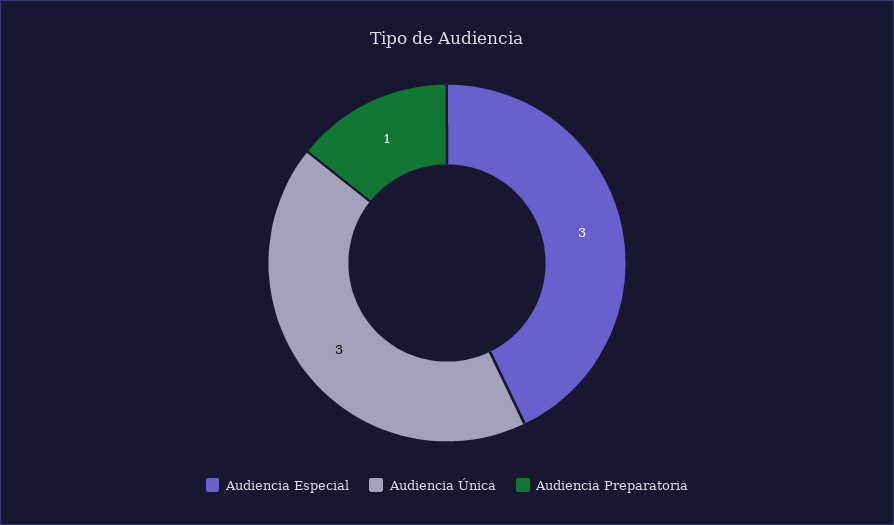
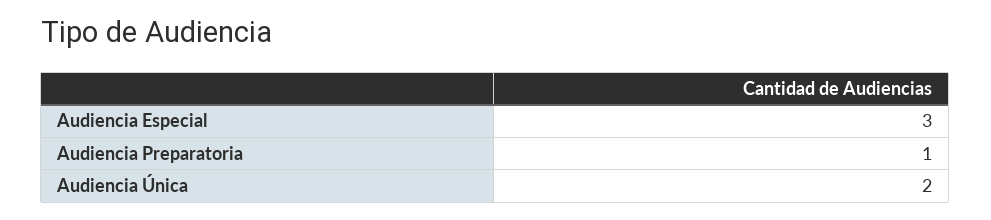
  {
    "Audiencia Especial": 3,
-   "Audiencia Única": 3,
+   "Audiencia Única": 2,
    "Audiencia Preparatoria": 1
  }

